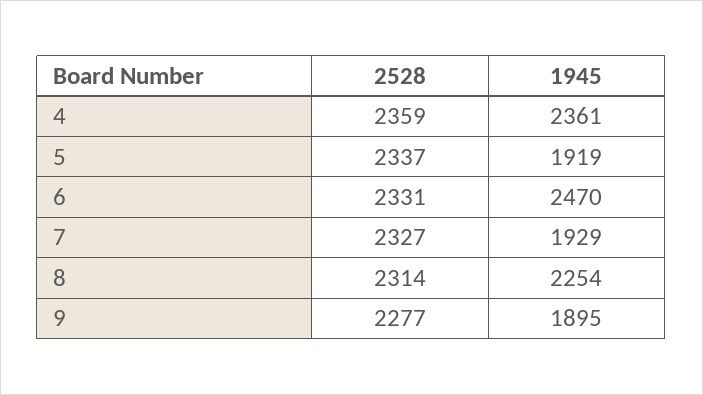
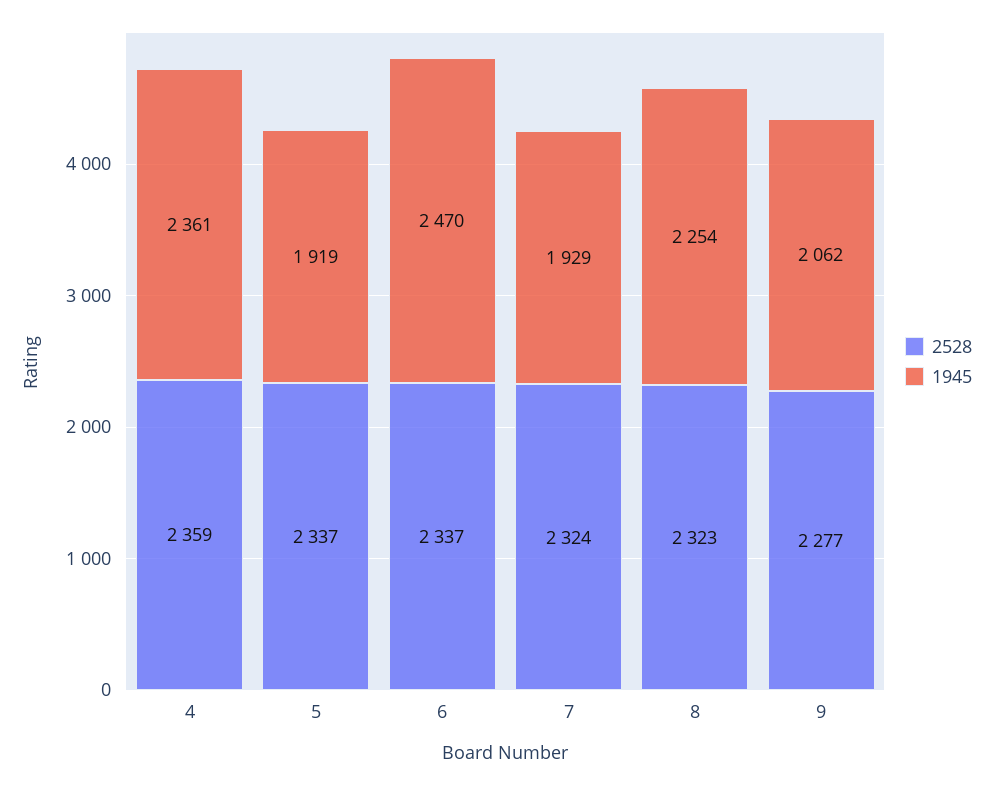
  {
    "2528": {
      "4": 2359,
      "5": 2337,
-     "6": 2331,
+     "6": 2337,
-     "7": 2327,
+     "7": 2324,
-     "8": 2314,
+     "8": 2323,
      "9": 2277
    },
    "1945": {
      "4": 2361,
      "5": 1919,
      "6": 2470,
      "7": 1929,
      "8": 2254,
-     "9": 1895
+     "9": 2062
    }
  }

